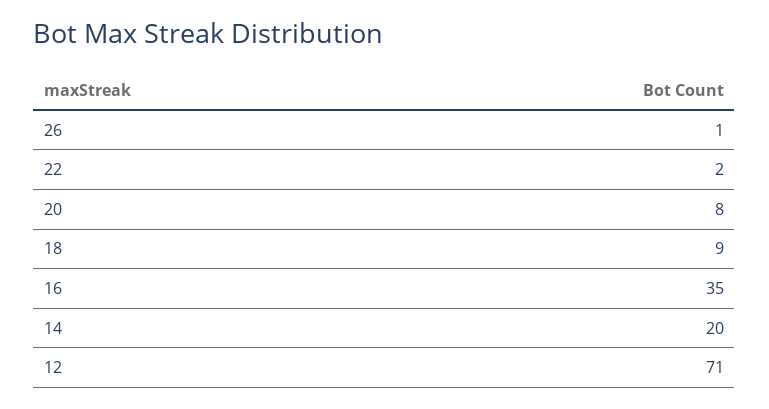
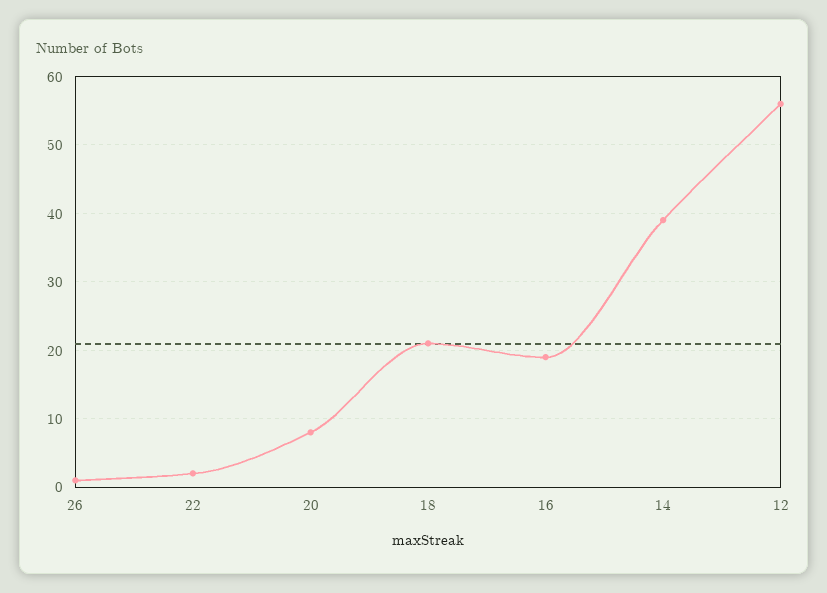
  {
    "26": 1,
    "22": 2,
    "20": 8,
-   "18": 9,
+   "18": 21,
-   "16": 35,
+   "16": 19,
-   "14": 20,
+   "14": 39,
-   "12": 71
+   "12": 56
  }

